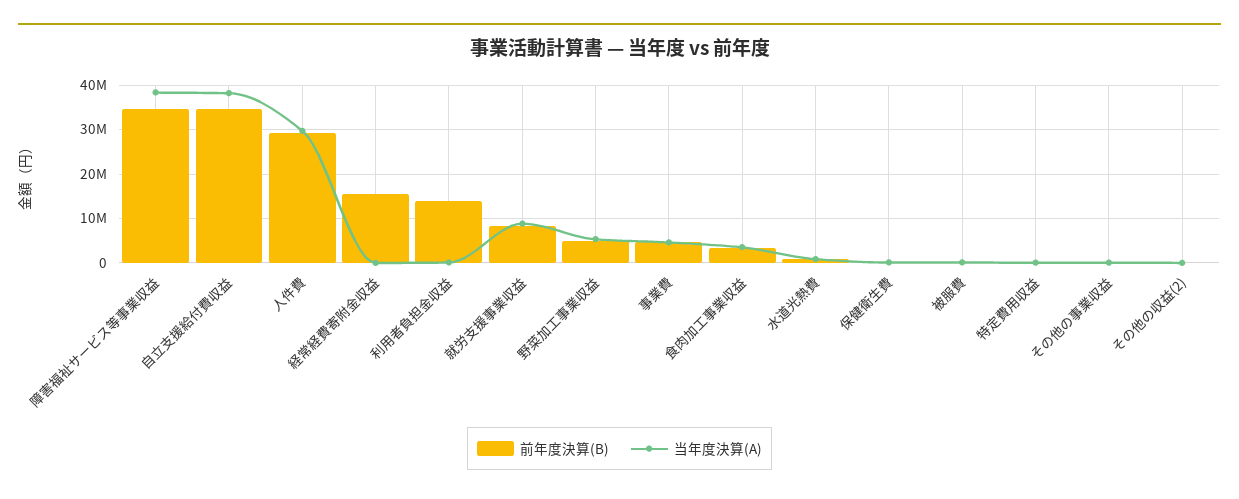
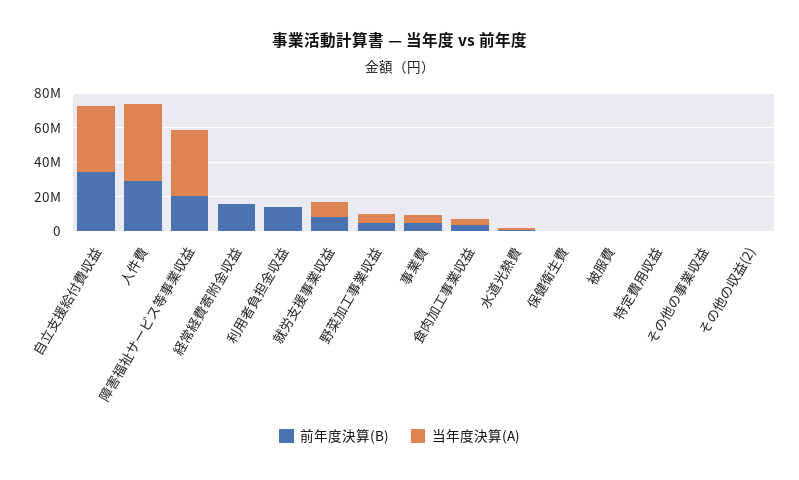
  {
    "前年度決算(B)": {
-     "障害福祉サービス等事業収益": 34000000,
+     "障害福祉サービス等事業収益": 20000000,
      "自立支援給付費収益": 34000000,
      "人件費": 30000000,
      "経常経費寄附金収益": 16000000,
      "利用者負担金収益": 14000000,
      "就労支援事業収益": 8000000,
      "野菜加工事業収益": 4000000,
      "事業費": 4000000,
      "食肉加工事業収益": 4000000,
      "水道光熱費": 0,
      "保健衛生費": 0,
      "被服費": 0,
      "特定費用収益": 0,
      "その他の事業収益": 0,
      "その他の収益(2)": 0
    },
    "当年度決算(A)": {
      "障害福祉サービス等事業収益": 38000000,
      "自立支援給付費収益": 38000000,
-     "人件費": 30000000,
+     "人件費": 45000000,
      "経常経費寄附金収益": 0,
      "利用者負担金収益": 0,
      "就労支援事業収益": 8000000,
      "野菜加工事業収益": 6000000,
      "事業費": 4000000,
      "食肉加工事業収益": 4000000,
      "水道光熱費": 0,
      "保健衛生費": 0,
      "被服費": 0,
      "特定費用収益": 0,
      "その他の事業収益": 0,
      "その他の収益(2)": 0
    }
  }

